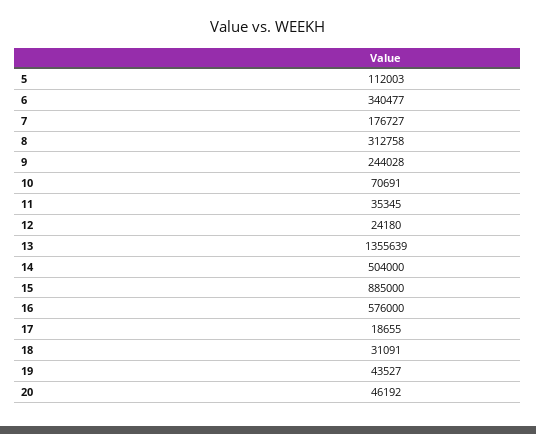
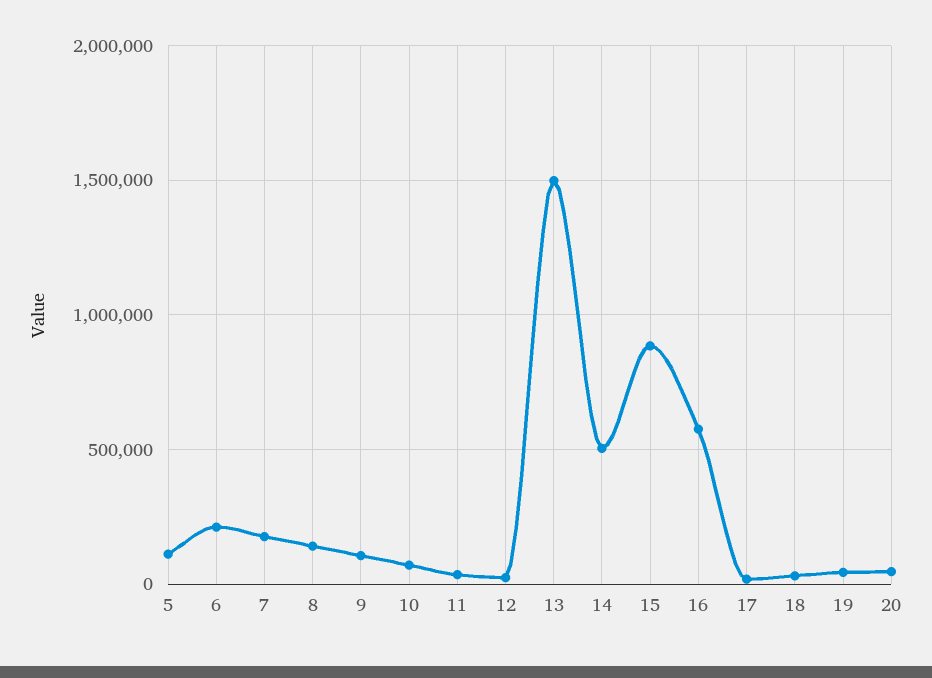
  {
    "5": 112003,
-   "6": 340477,
+   "6": 200000,
    "7": 176727,
-   "8": 312758,
+   "8": 150000,
-   "9": 244028,
+   "9": 100000,
    "10": 70691,
    "11": 35345,
    "12": 24180,
-   "13": 1355639,
+   "13": 1500000,
    "14": 504000,
    "15": 885000,
    "16": 576000,
    "17": 18655,
    "18": 31091,
    "19": 43527,
    "20": 46192
  }

